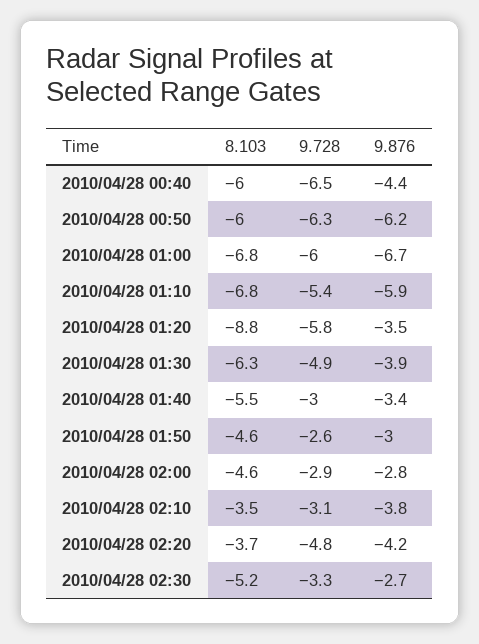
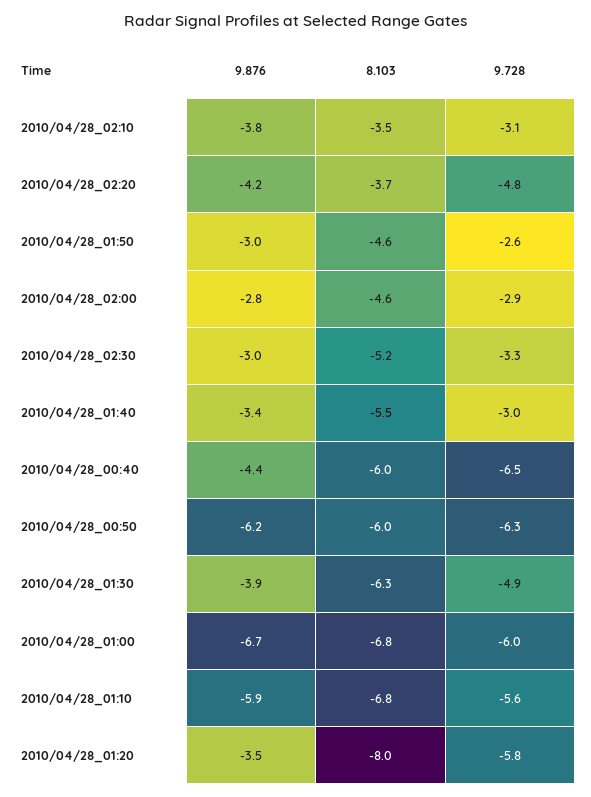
  {
    "8.103": {
      "2010/04/28 00:40": -6,
      "2010/04/28 00:50": -6,
      "2010/04/28 01:00": -6.8,
      "2010/04/28 01:10": -6.8,
-     "2010/04/28 01:20": -8.8,
+     "2010/04/28 01:20": -8,
      "2010/04/28 01:30": -6.3,
      "2010/04/28 01:40": -5.5,
      "2010/04/28 01:50": -4.6,
      "2010/04/28 02:00": -4.6,
      "2010/04/28 02:10": -3.5,
      "2010/04/28 02:20": -3.7,
      "2010/04/28 02:30": -5.2
    },
    "9.728": {
      "2010/04/28 00:40": -6.5,
      "2010/04/28 00:50": -6.3,
      "2010/04/28 01:00": -6,
-     "2010/04/28 01:10": -5.4,
+     "2010/04/28 01:10": -5.6,
      "2010/04/28 01:20": -5.8,
      "2010/04/28 01:30": -4.9,
      "2010/04/28 01:40": -3,
      "2010/04/28 01:50": -2.6,
      "2010/04/28 02:00": -2.9,
      "2010/04/28 02:10": -3.1,
      "2010/04/28 02:20": -4.8,
      "2010/04/28 02:30": -3.3
    },
    "9.876": {
      "2010/04/28 00:40": -4.4,
      "2010/04/28 00:50": -6.2,
      "2010/04/28 01:00": -6.7,
      "2010/04/28 01:10": -5.9,
      "2010/04/28 01:20": -3.5,
      "2010/04/28 01:30": -3.9,
      "2010/04/28 01:40": -3.4,
      "2010/04/28 01:50": -3,
      "2010/04/28 02:00": -2.8,
      "2010/04/28 02:10": -3.8,
      "2010/04/28 02:20": -4.2,
-     "2010/04/28 02:30": -2.7
+     "2010/04/28 02:30": -3
    }
  }

